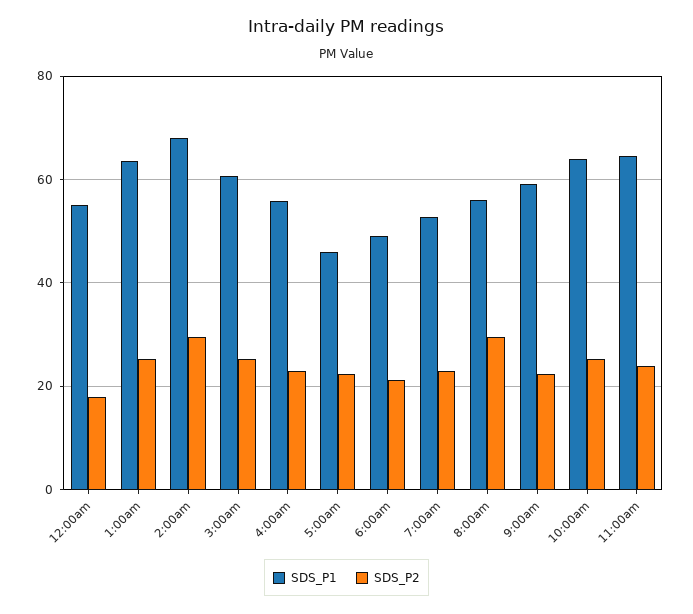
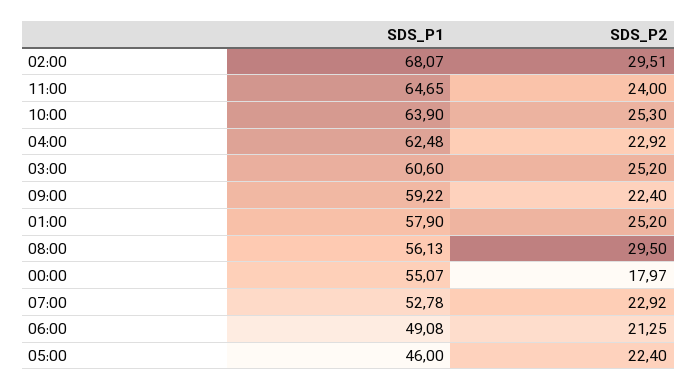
  {
    "SDS_P1": {
      "12:00am": 55.07,
-     "1:00am": 64,
+     "1:00am": 57.9,
      "2:00am": 68.07,
      "3:00am": 60.6,
-     "4:00am": 56,
+     "4:00am": 62.48,
      "5:00am": 46,
      "6:00am": 49.08,
      "7:00am": 52.78,
      "8:00am": 56.13,
      "9:00am": 59.22,
      "10:00am": 63.9,
      "11:00am": 64.65
    },
    "SDS_P2": {
      "12:00am": 17.97,
      "1:00am": 25.2,
      "2:00am": 29.51,
      "3:00am": 25.2,
      "4:00am": 22.92,
      "5:00am": 22.4,
      "6:00am": 21.25,
      "7:00am": 22.92,
      "8:00am": 29.5,
      "9:00am": 22.4,
      "10:00am": 25.3,
      "11:00am": 24
    }
  }

